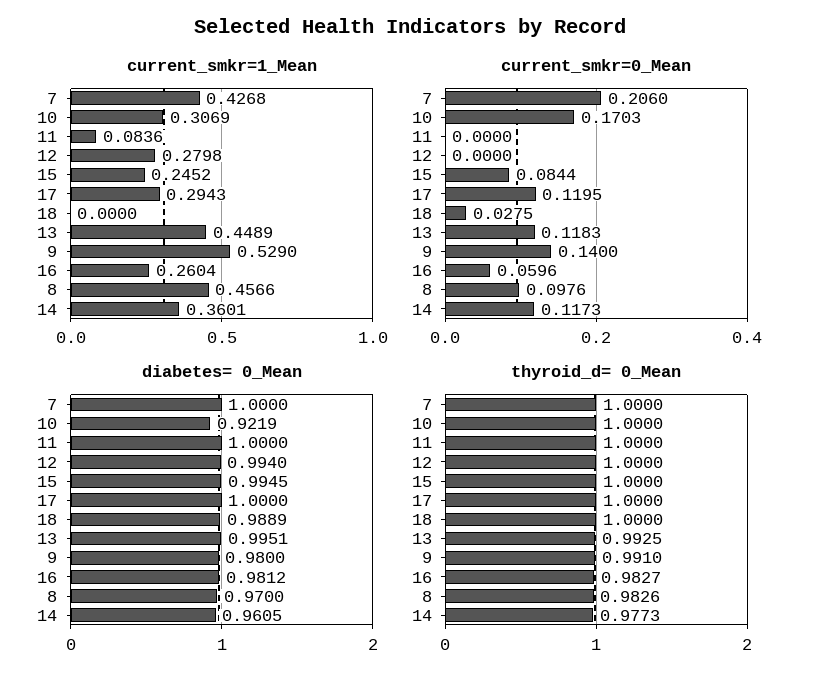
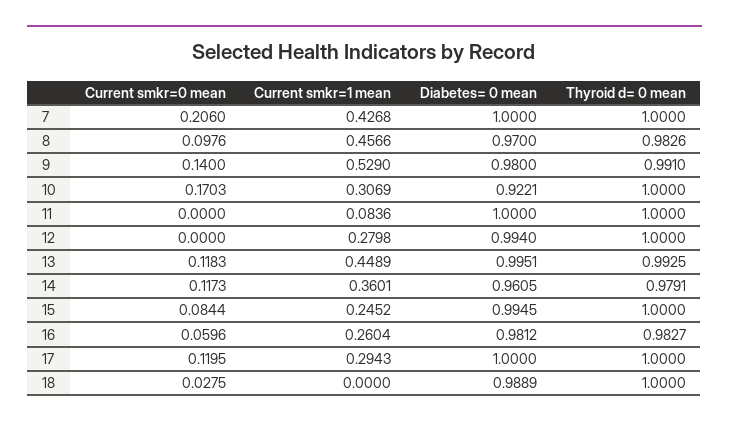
  {
    "current_smkr=1_Mean": {
      "7": 0.4268,
      "10": 0.3069,
      "11": 0.0836,
      "12": 0.2798,
      "15": 0.2452,
      "17": 0.2943,
      "18": 0,
      "13": 0.4489,
      "9": 0.529,
      "16": 0.2604,
      "8": 0.4566,
      "14": 0.3601
    },
    "current_smkr=0_Mean": {
      "7": 0.206,
      "10": 0.1703,
      "11": 0,
      "12": 0,
      "15": 0.0844,
      "17": 0.1195,
      "18": 0.0275,
      "13": 0.1183,
      "9": 0.14,
      "16": 0.0596,
      "8": 0.0976,
      "14": 0.1173
    },
    "diabetes= 0_Mean": {
      "7": 1,
-     "10": 0.9219,
+     "10": 0.9221,
      "11": 1,
      "12": 0.994,
      "15": 0.9945,
      "17": 1,
      "18": 0.9889,
      "13": 0.9951,
      "9": 0.98,
      "16": 0.9812,
      "8": 0.97,
      "14": 0.9605
    },
    "thyroid_d= 0_Mean": {
      "7": 1,
      "10": 1,
      "11": 1,
      "12": 1,
      "15": 1,
      "17": 1,
      "18": 1,
      "13": 0.9925,
      "9": 0.991,
      "16": 0.9827,
      "8": 0.9826,
-     "14": 0.9773
+     "14": 0.9791
    }
  }

